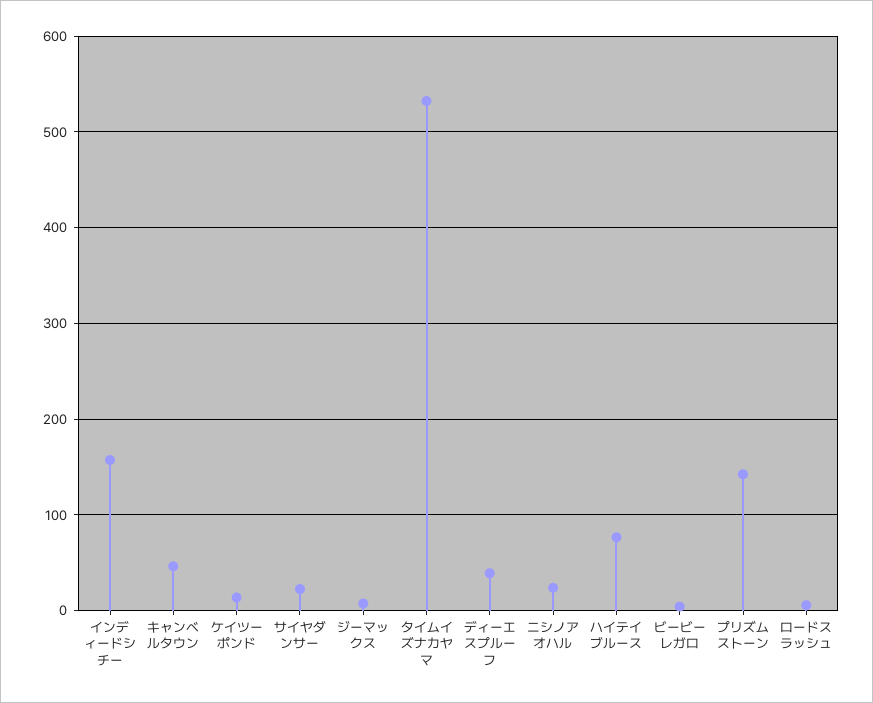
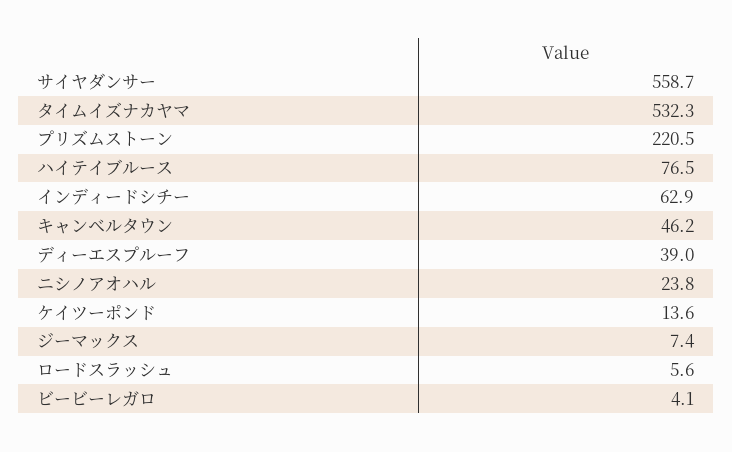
  {
-   "インディードシチー": 160,
+   "インディードシチー": 62.9,
    "キャンベルタウン": 46.2,
    "ケイツーポンド": 13.6,
-   "サイヤダンサー": 20,
+   "サイヤダンサー": 558.7,
    "ジーマックス": 7.4,
    "タイムイズナカヤマ": 532.3,
    "ディーエスプルーフ": 39,
    "ニシノアオハル": 23.8,
    "ハイテイブルース": 76.5,
    "ビービーレガロ": 4.1,
-   "プリズムストーン": 140,
+   "プリズムストーン": 220.5,
    "ロードスラッシュ": 5.6
  }

